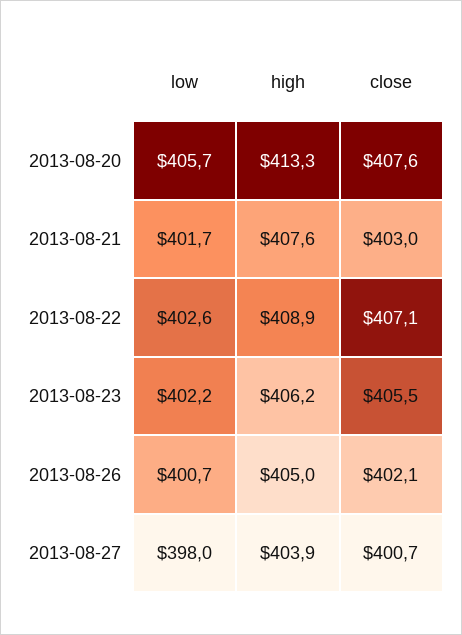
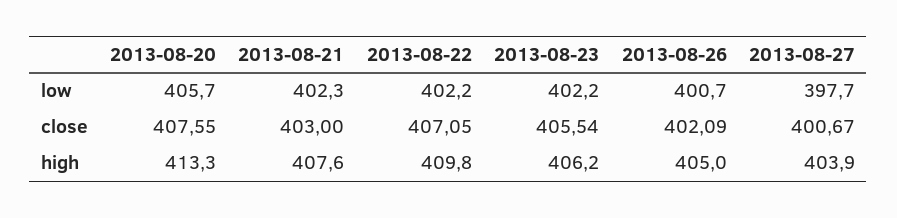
  {
    "low": {
      "2013-08-20": 405.7,
-     "2013-08-21": 401.7,
+     "2013-08-21": 402.3,
-     "2013-08-22": 402.6,
+     "2013-08-22": 402.2,
      "2013-08-23": 402.2,
      "2013-08-26": 400.7,
-     "2013-08-27": 398
+     "2013-08-27": 397.7
    },
    "high": {
      "2013-08-20": 413.3,
      "2013-08-21": 407.6,
-     "2013-08-22": 408.9,
+     "2013-08-22": 409.8,
      "2013-08-23": 406.2,
      "2013-08-26": 405,
      "2013-08-27": 403.9
    },
    "close": {
      "2013-08-20": 407.55,
      "2013-08-21": 403,
      "2013-08-22": 407.05,
      "2013-08-23": 405.54,
      "2013-08-26": 402.09,
      "2013-08-27": 400.67
    }
  }

